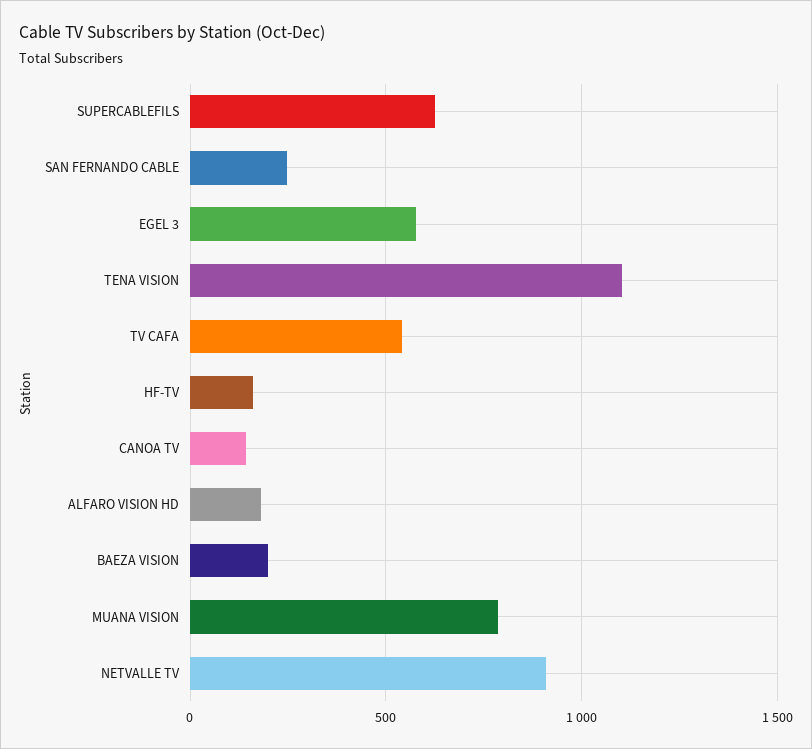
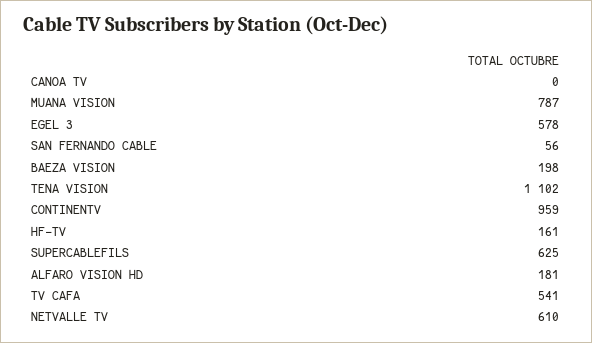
  {
    "SUPERCABLEFILS": 625,
-   "SAN FERNANDO CABLE": 250,
+   "SAN FERNANDO CABLE": 56,
    "EGEL 3": 578,
    "TENA VISION": 1102,
    "TV CAFA": 541,
    "HF-TV": 161,
-   "CANOA TV": 150,
+   "CANOA TV": 0,
    "ALFARO VISION HD": 181,
    "BAEZA VISION": 198,
    "MUANA VISION": 787,
-   "NETVALLE TV": 900
+   "NETVALLE TV": 610,
+   "CONTINENTV": 959
  }

